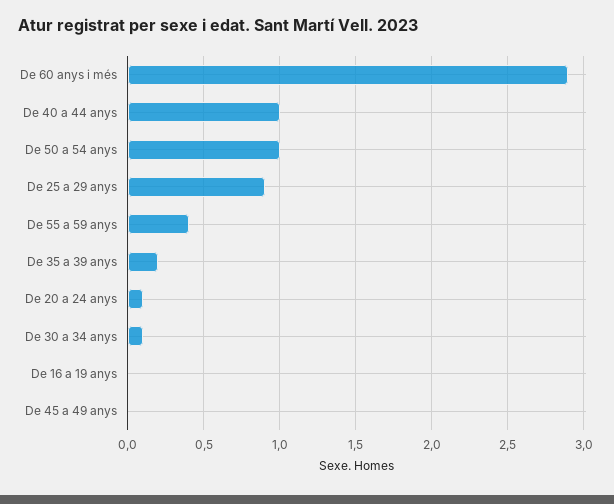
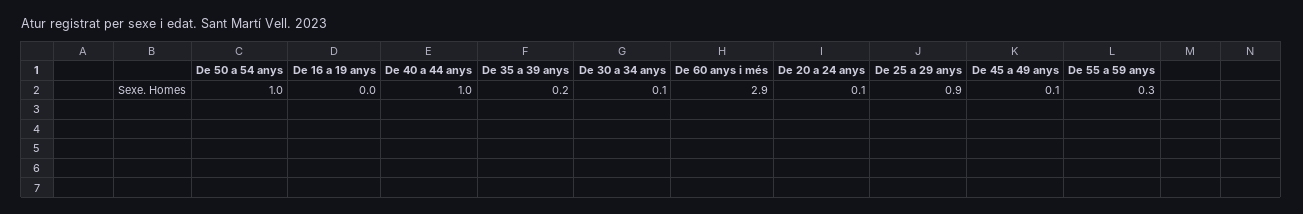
  {
    "De 60 anys i més": 2.9,
    "De 40 a 44 anys": 1,
    "De 50 a 54 anys": 1,
    "De 25 a 29 anys": 0.9,
-   "De 55 a 59 anys": 0.4,
+   "De 55 a 59 anys": 0.3,
    "De 35 a 39 anys": 0.2,
    "De 20 a 24 anys": 0.1,
    "De 30 a 34 anys": 0.1,
    "De 16 a 19 anys": 0,
-   "De 45 a 49 anys": 0
+   "De 45 a 49 anys": 0.1
  }

